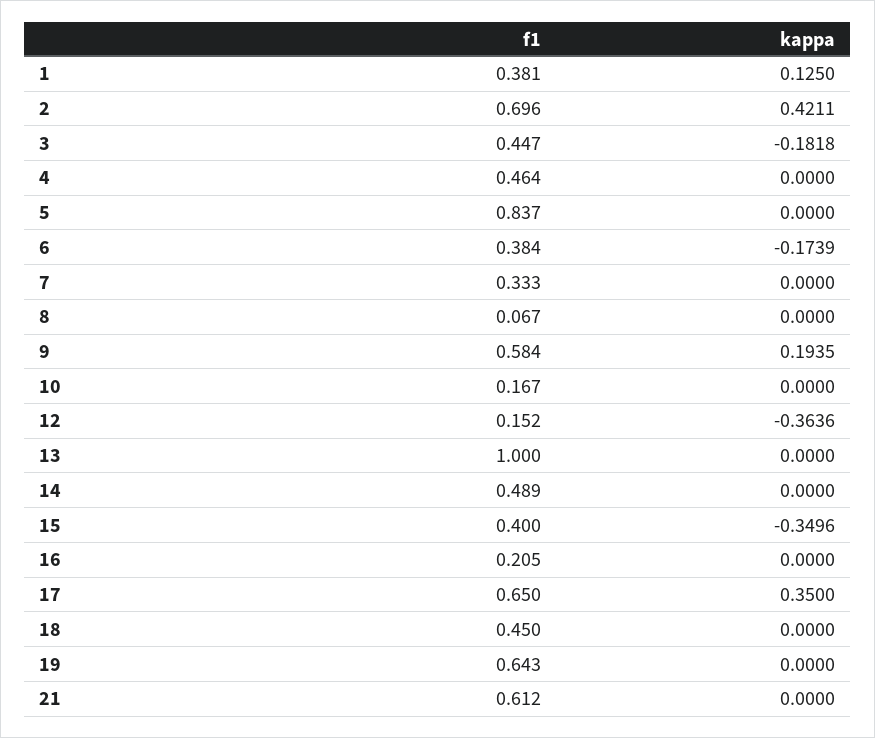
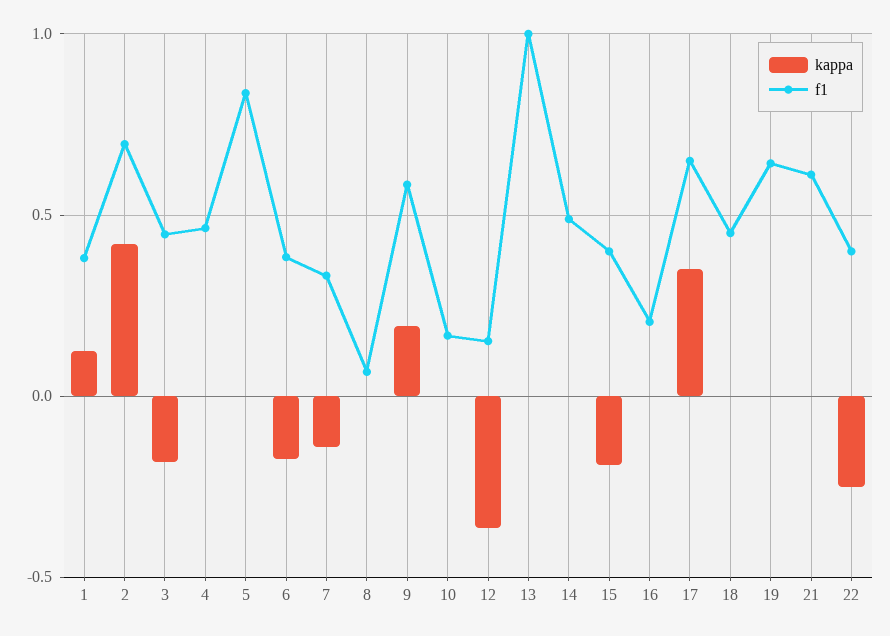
  {
    "f1": {
      "1": 0.381,
      "2": 0.696,
      "3": 0.447,
      "4": 0.464,
      "5": 0.837,
      "6": 0.384,
      "7": 0.333,
      "8": 0.067,
      "9": 0.584,
      "10": 0.167,
      "12": 0.152,
      "13": 1,
      "14": 0.489,
      "15": 0.4,
      "16": 0.205,
      "17": 0.65,
      "18": 0.45,
      "19": 0.643,
-     "21": 0.612
+     "21": 0.612,
+     "22": 0.4
    },
    "kappa": {
      "1": 0.125,
      "2": 0.4211,
      "3": -0.1818,
      "4": 0,
      "5": 0,
      "6": -0.1739,
-     "7": 0,
+     "7": -0.15,
      "8": 0,
      "9": 0.1935,
      "10": 0,
      "12": -0.3636,
      "13": 0,
      "14": 0,
-     "15": -0.3496,
+     "15": -0.2,
      "16": 0,
      "17": 0.35,
      "18": 0,
      "19": 0,
-     "21": 0
+     "21": 0,
+     "22": -0.25
    }
  }

